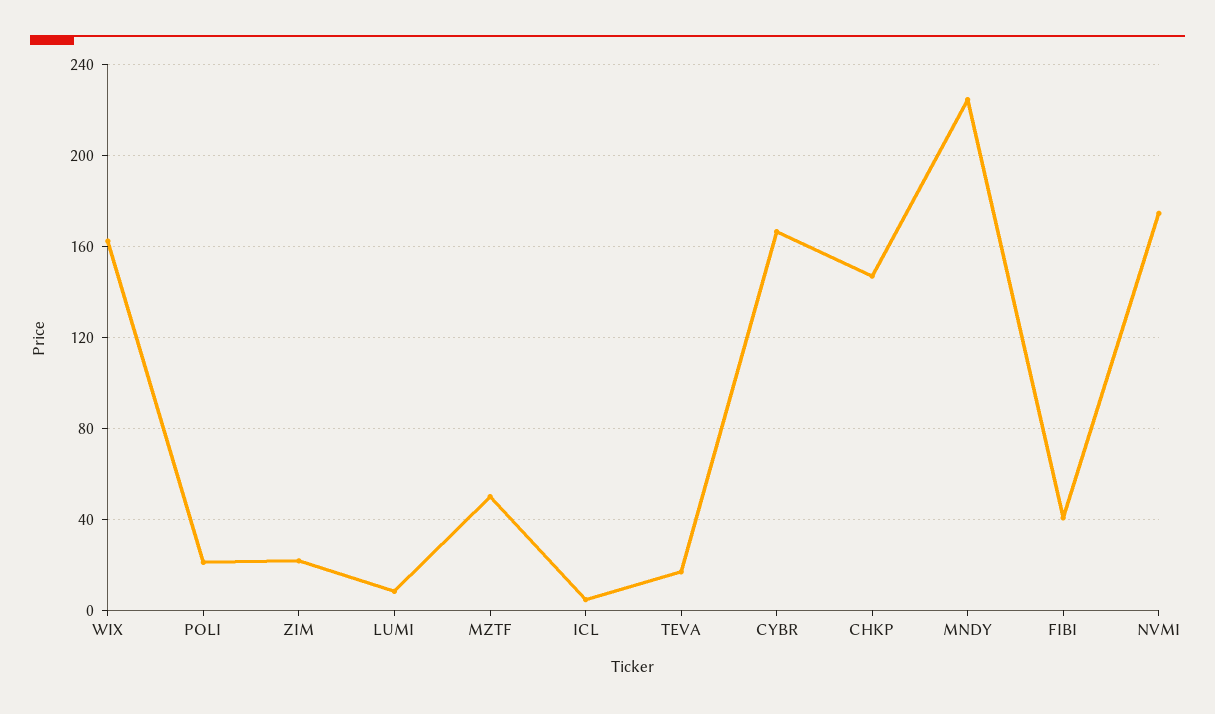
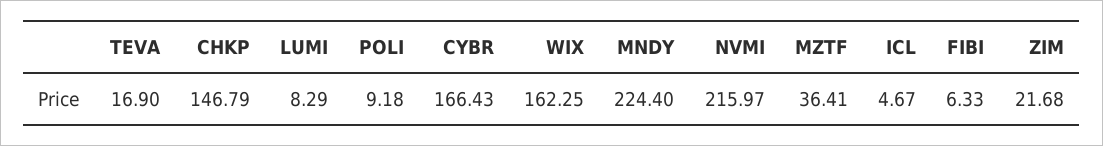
  {
    "WIX": 162.25,
-   "POLI": 20,
+   "POLI": 9.18,
    "ZIM": 21.68,
    "LUMI": 8.29,
-   "MZTF": 50,
+   "MZTF": 36.41,
    "ICL": 4.67,
    "TEVA": 16.9,
    "CYBR": 166.43,
    "CHKP": 146.79,
    "MNDY": 224.4,
-   "FIBI": 40,
+   "FIBI": 6.33,
-   "NVMI": 175
+   "NVMI": 215.97
  }

